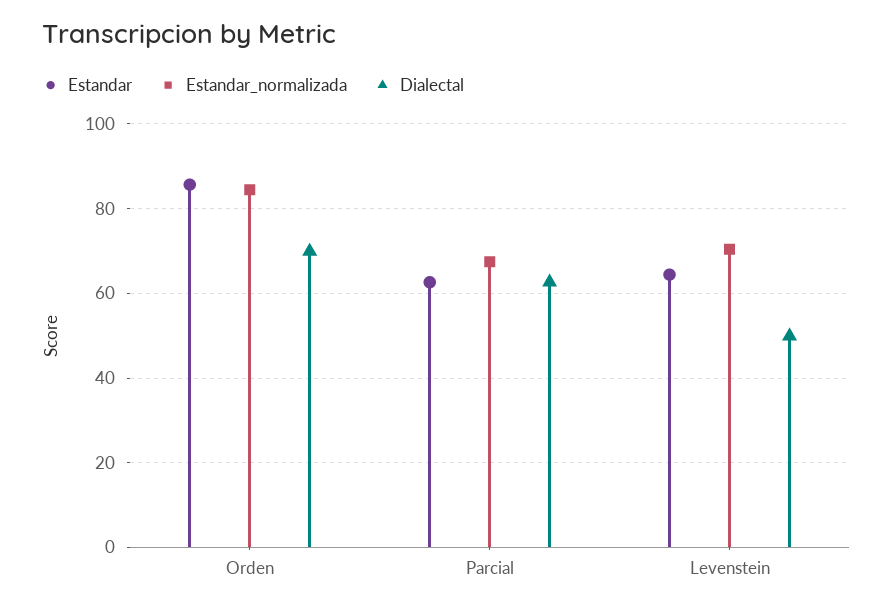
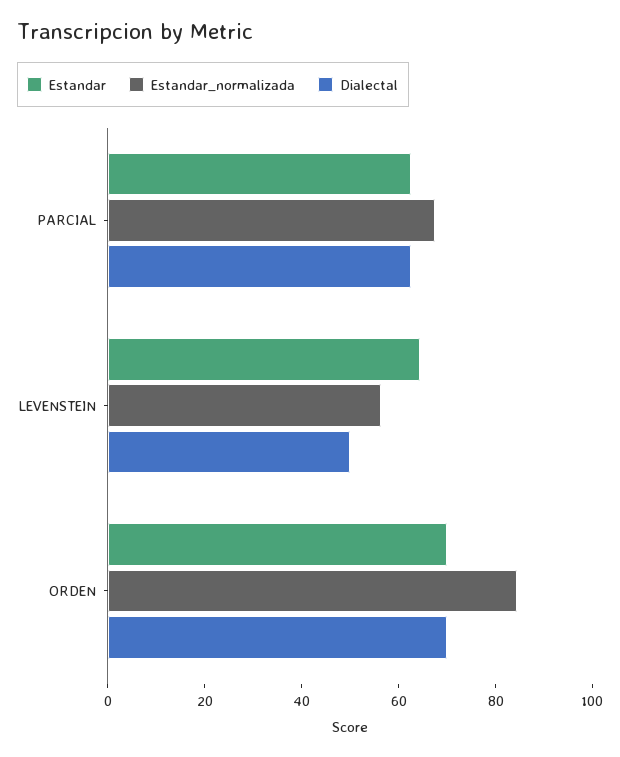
  {
    "Estandar": {
-     "Orden": 86,
+     "Orden": 70,
      "Parcial": 62,
      "Levenstein": 64
    },
    "Estandar_normalizada": {
      "Orden": 84,
      "Parcial": 68,
-     "Levenstein": 70
+     "Levenstein": 55
    },
    "Dialectal": {
      "Orden": 70,
      "Parcial": 62,
      "Levenstein": 50
    }
  }

